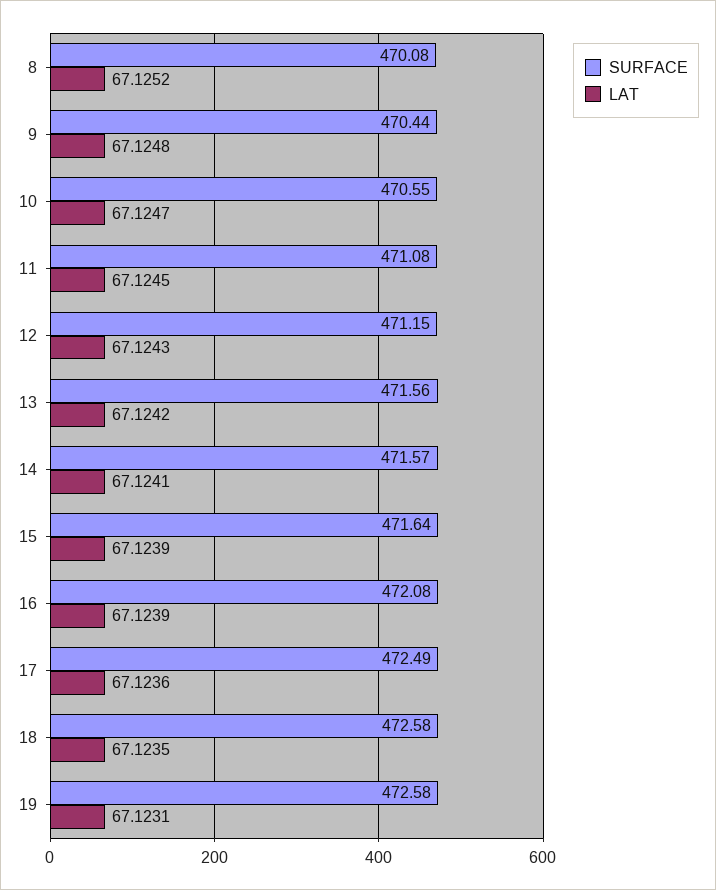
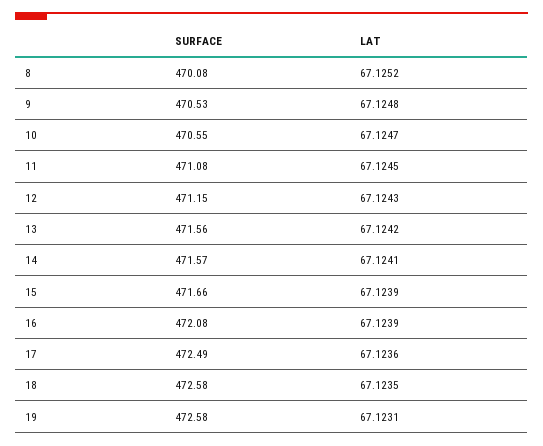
  {
    "SURFACE": {
      "8": 470.08,
-     "9": 470.44,
+     "9": 470.53,
      "10": 470.55,
      "11": 471.08,
      "12": 471.15,
      "13": 471.56,
      "14": 471.57,
-     "15": 471.64,
+     "15": 471.66,
      "16": 472.08,
      "17": 472.49,
      "18": 472.58,
      "19": 472.58
    },
    "LAT": {
      "8": 67.1252,
      "9": 67.1248,
      "10": 67.1247,
      "11": 67.1245,
      "12": 67.1243,
      "13": 67.1242,
      "14": 67.1241,
      "15": 67.1239,
      "16": 67.1239,
      "17": 67.1236,
      "18": 67.1235,
      "19": 67.1231
    }
  }

